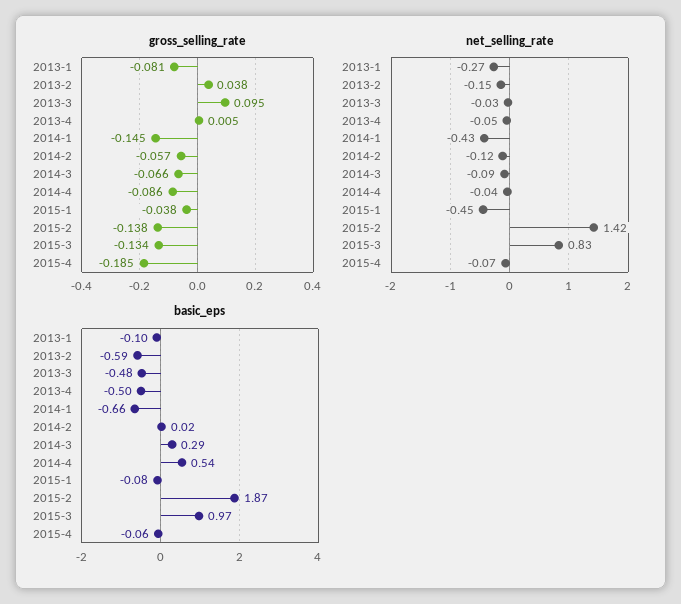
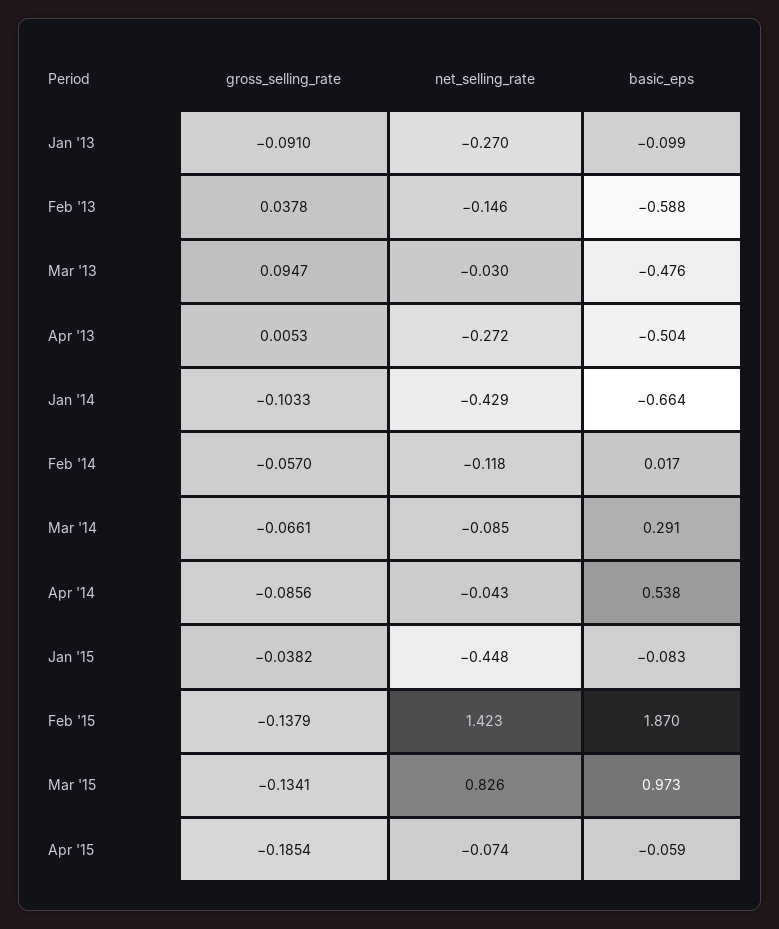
  {
    "gross_selling_rate": {
-     "2013-1": -0.081,
+     "2013-1": -0.091,
      "2013-2": 0.0378,
      "2013-3": 0.0947,
      "2013-4": 0.0053,
-     "2014-1": -0.145,
+     "2014-1": -0.1033,
      "2014-2": -0.057,
      "2014-3": -0.0661,
      "2014-4": -0.0856,
      "2015-1": -0.0382,
      "2015-2": -0.1379,
      "2015-3": -0.1341,
      "2015-4": -0.1854
    },
    "net_selling_rate": {
      "2013-1": -0.27,
      "2013-2": -0.146,
      "2013-3": -0.03,
-     "2013-4": -0.05,
+     "2013-4": -0.272,
      "2014-1": -0.429,
      "2014-2": -0.118,
      "2014-3": -0.085,
      "2014-4": -0.043,
      "2015-1": -0.448,
      "2015-2": 1.423,
      "2015-3": 0.826,
      "2015-4": -0.074
    },
    "basic_eps": {
      "2013-1": -0.099,
      "2013-2": -0.588,
      "2013-3": -0.476,
      "2013-4": -0.504,
      "2014-1": -0.664,
      "2014-2": 0.017,
      "2014-3": 0.291,
      "2014-4": 0.538,
      "2015-1": -0.083,
      "2015-2": 1.87,
      "2015-3": 0.973,
      "2015-4": -0.059
    }
  }

